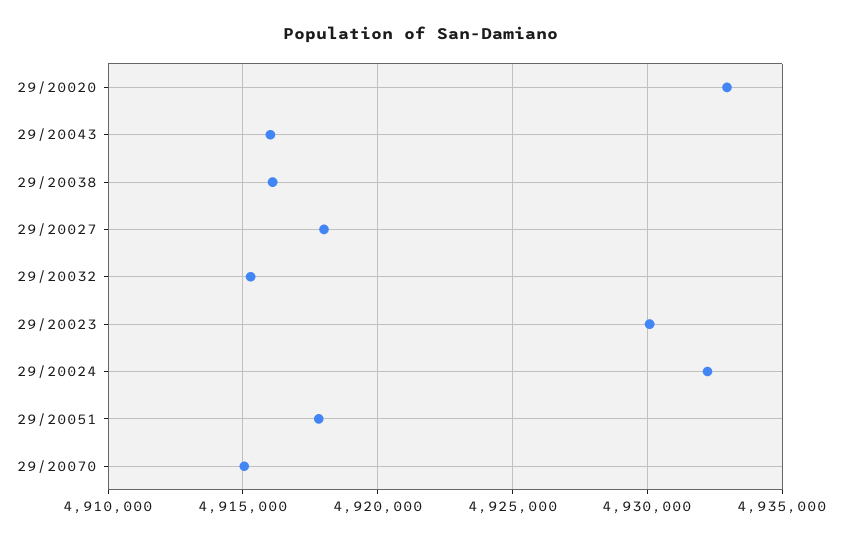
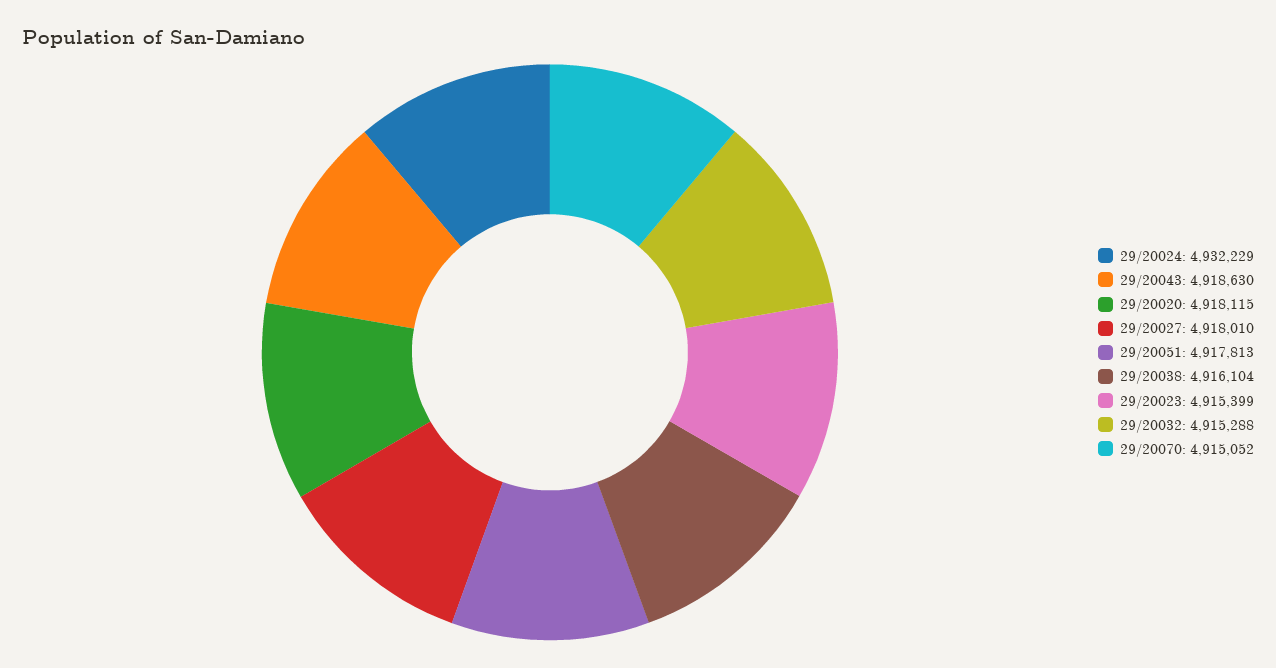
  {
-   "29/20020": 4933000,
+   "29/20020": 4918115,
-   "29/20043": 4916000,
+   "29/20043": 4918630,
    "29/20038": 4916104,
    "29/20027": 4918010,
    "29/20032": 4915288,
-   "29/20023": 4930000,
+   "29/20023": 4915399,
    "29/20024": 4932229,
    "29/20051": 4917813,
    "29/20070": 4915052
  }

